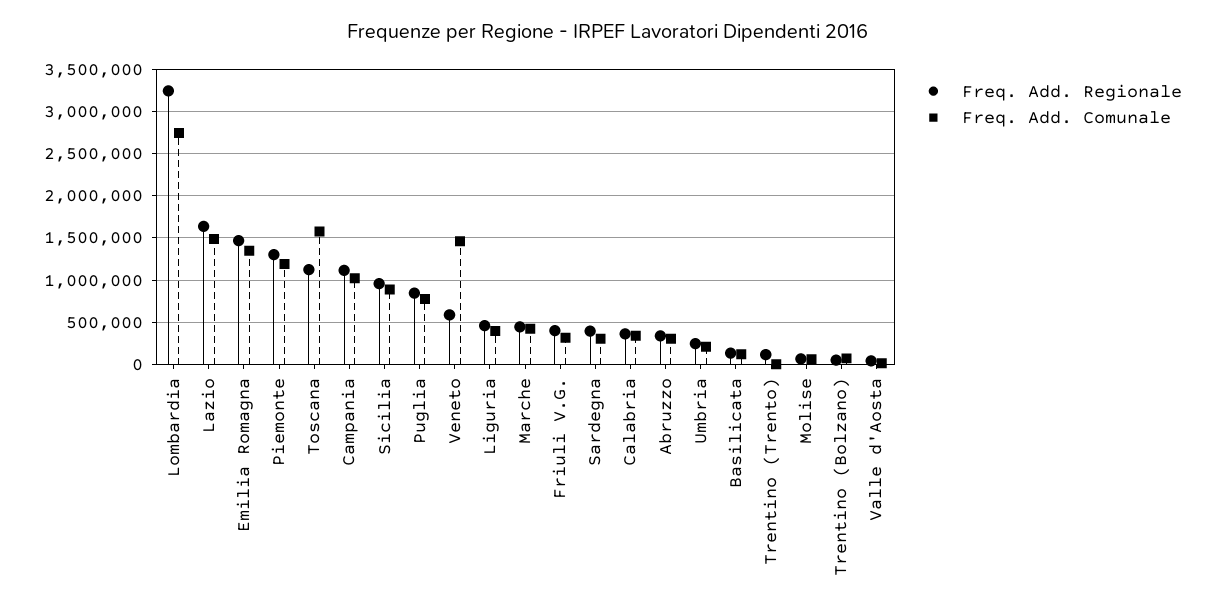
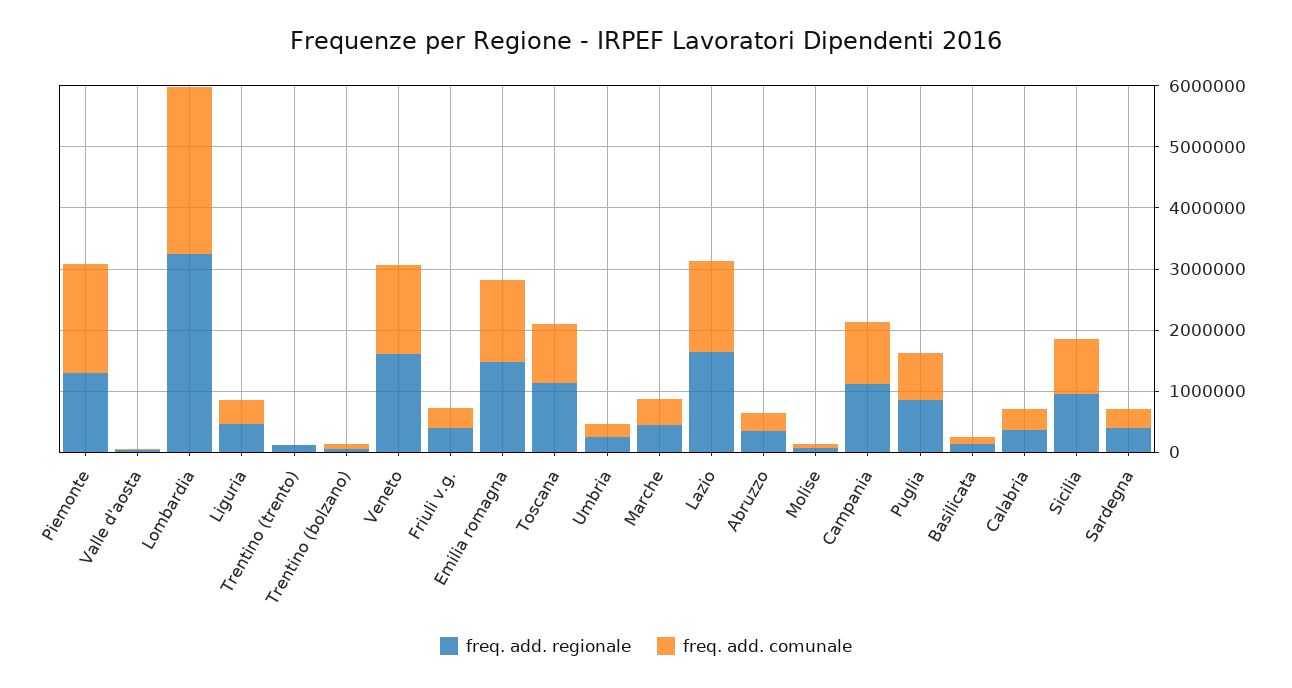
  {
    "Freq. Add. Regionale": {
      "Lombardia": 3200000,
      "Lazio": 1600000,
      "Emilia Romagna": 1500000,
      "Piemonte": 1300000,
      "Toscana": 1100000,
      "Campania": 1100000,
      "Sicilia": 1000000,
      "Puglia": 800000,
-     "Veneto": 600000,
+     "Veneto": 1600000,
      "Liguria": 500000,
      "Marche": 400000,
      "Friuli V.G.": 400000,
      "Sardegna": 400000,
      "Calabria": 400000,
      "Abruzzo": 300000,
      "Umbria": 200000,
      "Basilicata": 100000,
      "Trentino (Trento)": 100000,
      "Molise": 100000,
      "Trentino (Bolzano)": 100000,
      "Valle d'Aosta": 0
    },
    "Freq. Add. Comunale": {
      "Lombardia": 2700000,
      "Lazio": 1500000,
      "Emilia Romagna": 1300000,
-     "Piemonte": 1200000,
+     "Piemonte": 1800000,
-     "Toscana": 1600000,
+     "Toscana": 1000000,
      "Campania": 1000000,
      "Sicilia": 900000,
      "Puglia": 800000,
      "Veneto": 1500000,
      "Liguria": 400000,
      "Marche": 400000,
      "Friuli V.G.": 300000,
      "Sardegna": 300000,
      "Calabria": 300000,
      "Abruzzo": 300000,
      "Umbria": 200000,
      "Basilicata": 100000,
      "Trentino (Trento)": 0,
      "Molise": 100000,
      "Trentino (Bolzano)": 100000,
      "Valle d'Aosta": 0
    }
  }

